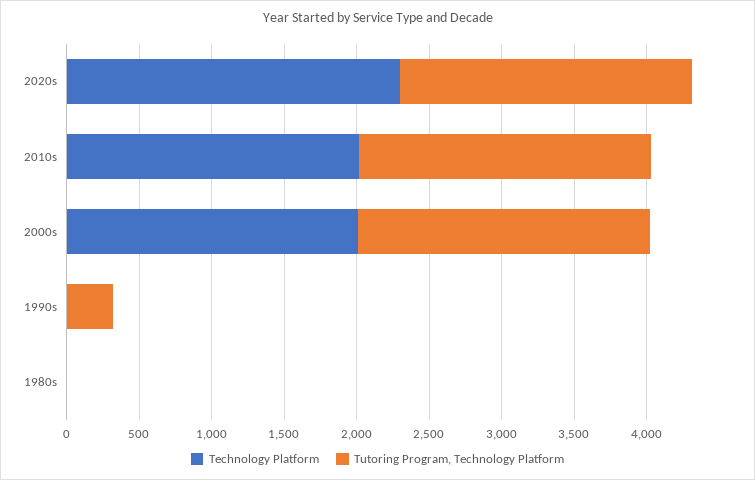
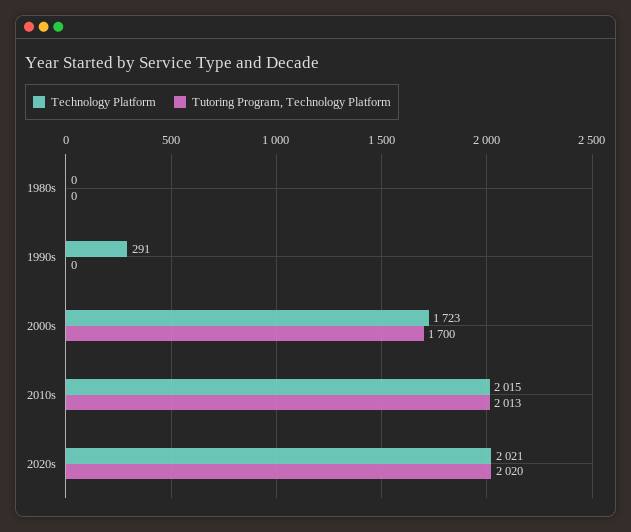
  {
    "Technology Platform": {
-     "2020s": 2300,
+     "2020s": 2021,
      "2010s": 2015,
-     "2000s": 2000,
+     "2000s": 1723,
-     "1990s": 0,
+     "1990s": 291,
      "1980s": 0
    },
    "Tutoring Program, Technology Platform": {
      "2020s": 2020,
      "2010s": 2013,
-     "2000s": 2000,
+     "2000s": 1700,
-     "1990s": 300,
+     "1990s": 0,
      "1980s": 0
    }
  }

